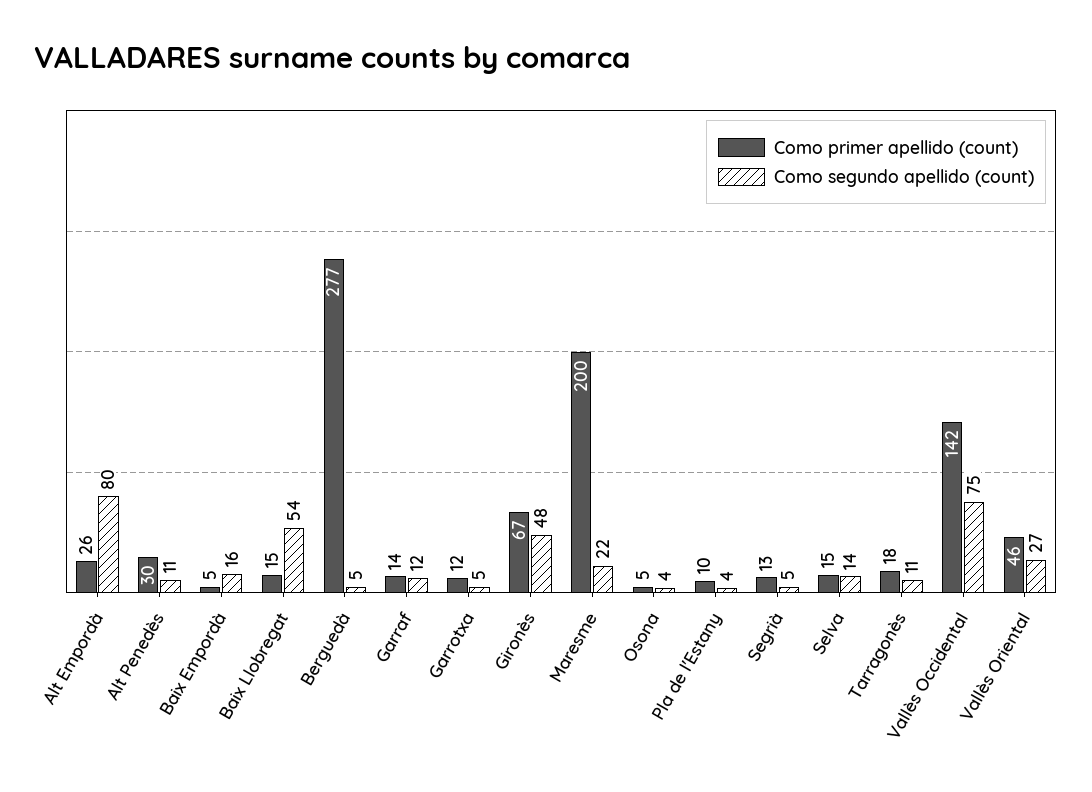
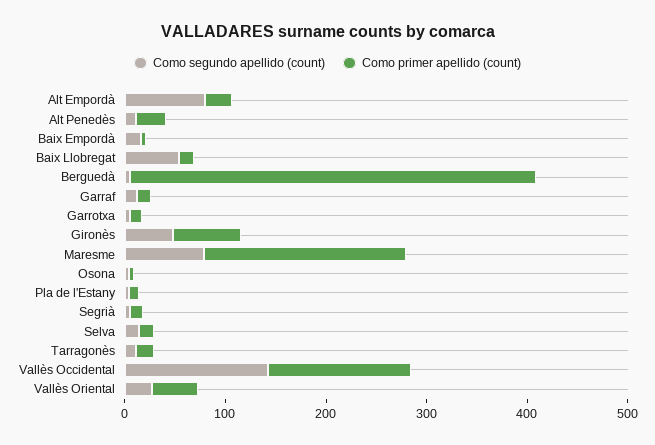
  {
    "Como primer apellido (count)": {
      "Alt Empordà": 26,
      "Alt Penedès": 30,
      "Baix Empordà": 5,
      "Baix Llobregat": 15,
-     "Berguedà": 277,
+     "Berguedà": 400,
      "Garraf": 14,
      "Garrotxa": 12,
      "Gironès": 67,
      "Maresme": 200,
      "Osona": 5,
      "Pla de l'Estany": 10,
      "Segrià": 13,
      "Selva": 15,
      "Tarragonès": 18,
      "Vallès Occidental": 142,
      "Vallès Oriental": 46
    },
    "Como segundo apellido (count)": {
      "Alt Empordà": 80,
      "Alt Penedès": 11,
      "Baix Empordà": 16,
      "Baix Llobregat": 54,
      "Berguedà": 5,
      "Garraf": 12,
      "Garrotxa": 5,
      "Gironès": 48,
-     "Maresme": 22,
+     "Maresme": 80,
      "Osona": 4,
      "Pla de l'Estany": 4,
      "Segrià": 5,
      "Selva": 14,
      "Tarragonès": 11,
-     "Vallès Occidental": 75,
+     "Vallès Occidental": 140,
      "Vallès Oriental": 27
    }
  }

